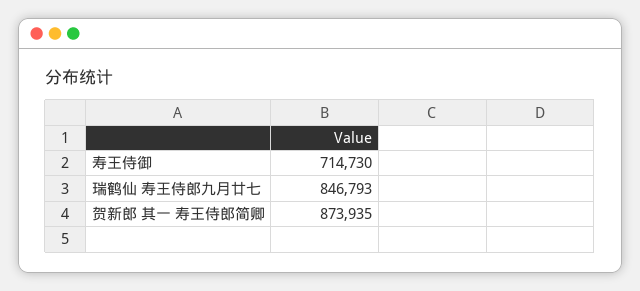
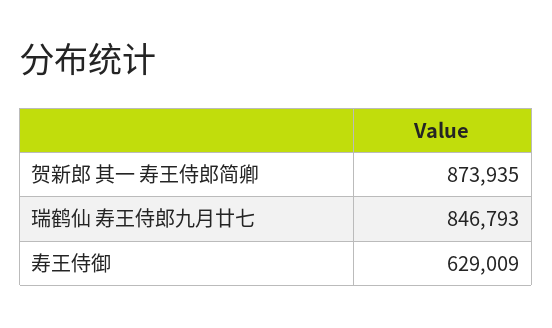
  {
-   "寿王侍御": 714730,
+   "寿王侍御": 629009,
    "瑞鹤仙 寿王侍郎九月廿七": 846793,
    "贺新郎 其一 寿王侍郎简卿": 873935
  }

